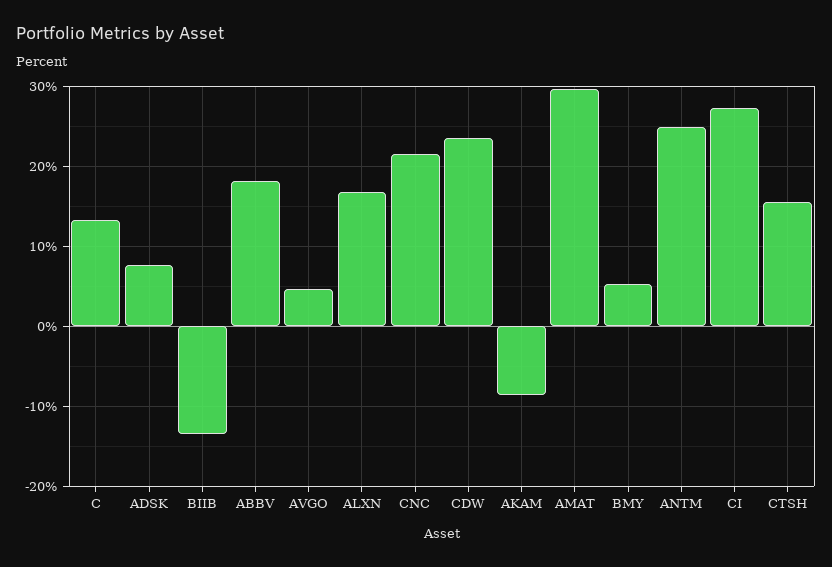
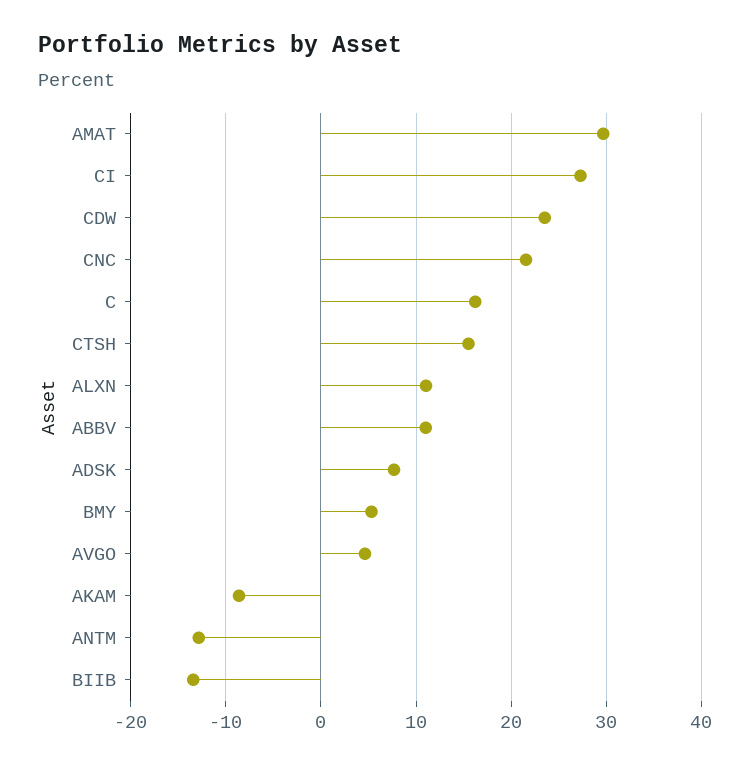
  {
-   "C": 13,
+   "C": 16,
    "ADSK": 8,
    "BIIB": -13,
-   "ABBV": 18,
+   "ABBV": 11,
    "AVGO": 5,
-   "ALXN": 17,
+   "ALXN": 11,
    "CNC": 22,
    "CDW": 24,
    "AKAM": -9,
    "AMAT": 30,
    "BMY": 5,
-   "ANTM": 25,
+   "ANTM": -13,
    "CI": 27,
    "CTSH": 16
  }

